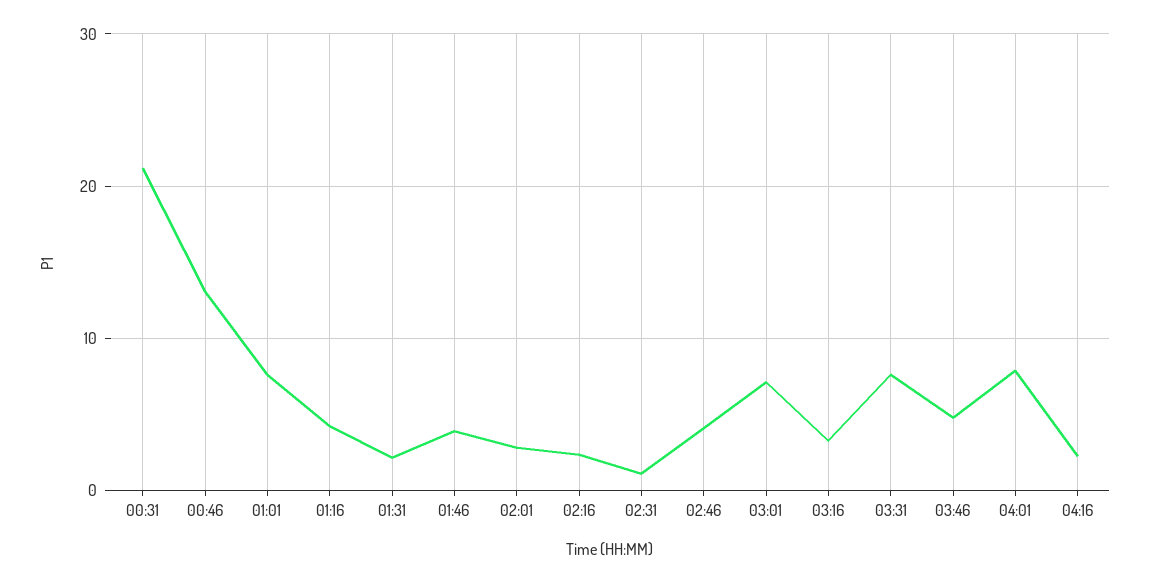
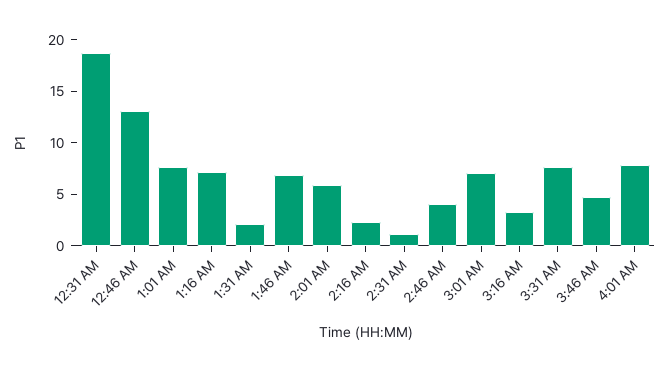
  {
-   "00:31": 21,
+   "00:31": 19,
    "00:46": 13,
    "01:01": 8,
-   "01:16": 4,
+   "01:16": 7,
    "01:31": 2,
-   "01:46": 4,
+   "01:46": 7,
-   "02:01": 3,
+   "02:01": 6,
    "02:16": 2,
    "02:31": 1,
    "02:46": 4,
    "03:01": 7,
    "03:16": 3,
    "03:31": 8,
    "03:46": 5,
-   "04:01": 8,
+   "04:01": 8
-   "04:16": 2
  }

